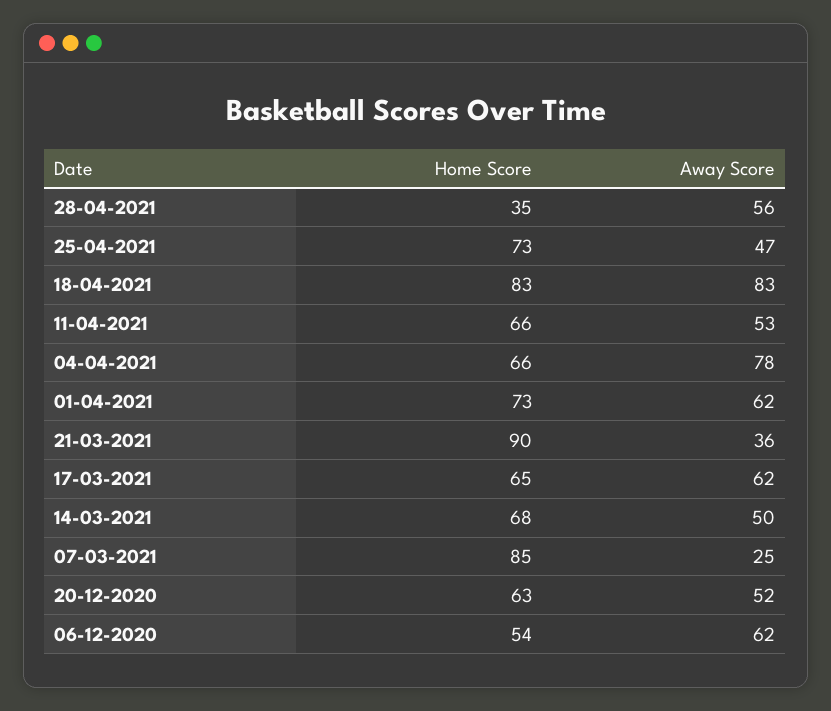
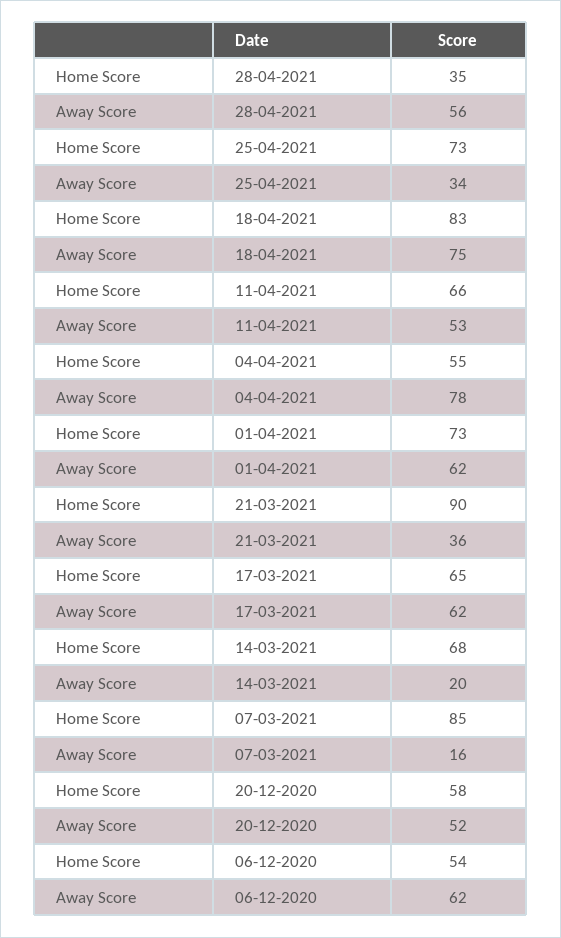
  {
    "Home Score": {
      "28-04-2021": 35,
      "25-04-2021": 73,
      "18-04-2021": 83,
      "11-04-2021": 66,
-     "04-04-2021": 66,
+     "04-04-2021": 55,
      "01-04-2021": 73,
      "21-03-2021": 90,
      "17-03-2021": 65,
      "14-03-2021": 68,
      "07-03-2021": 85,
-     "20-12-2020": 63,
+     "20-12-2020": 58,
      "06-12-2020": 54
    },
    "Away Score": {
      "28-04-2021": 56,
-     "25-04-2021": 47,
+     "25-04-2021": 34,
-     "18-04-2021": 83,
+     "18-04-2021": 75,
      "11-04-2021": 53,
      "04-04-2021": 78,
      "01-04-2021": 62,
      "21-03-2021": 36,
      "17-03-2021": 62,
-     "14-03-2021": 50,
+     "14-03-2021": 20,
-     "07-03-2021": 25,
+     "07-03-2021": 16,
      "20-12-2020": 52,
      "06-12-2020": 62
    }
  }

